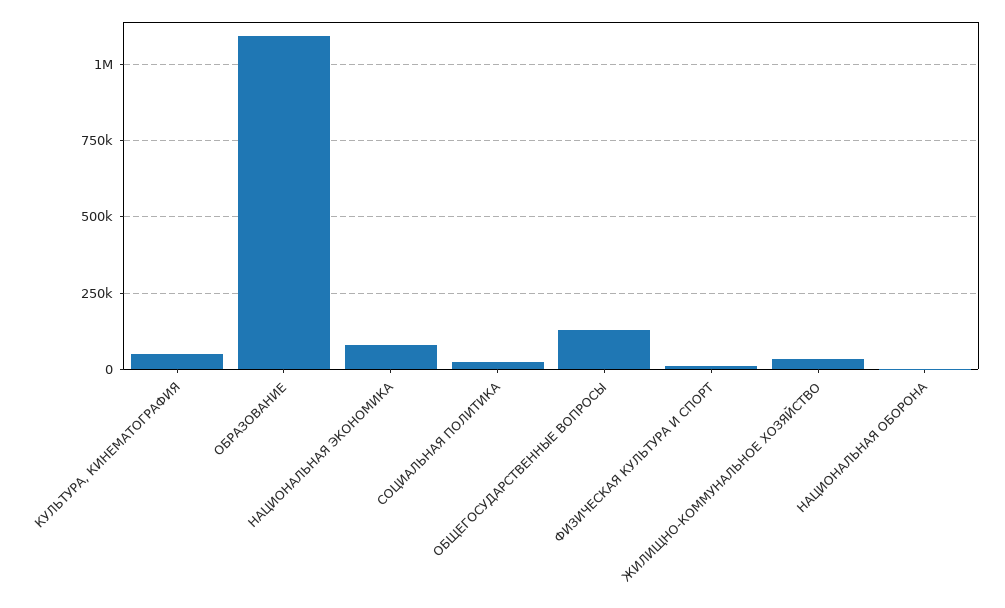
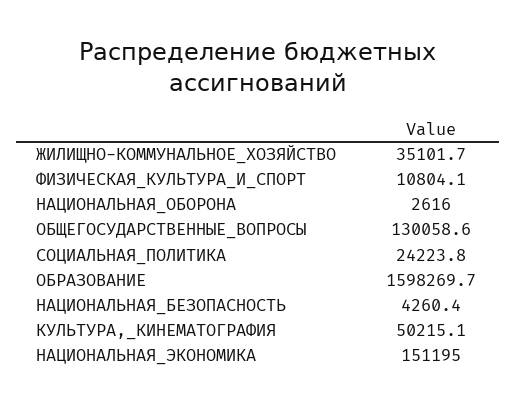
  {
    "КУЛЬТУРА, КИНЕМАТОГРАФИЯ": 50215.1,
-   "ОБРАЗОВАНИЕ": 1100000,
+   "ОБРАЗОВАНИЕ": 1598269.7,
-   "НАЦИОНАЛЬНАЯ ЭКОНОМИКА": 75000,
+   "НАЦИОНАЛЬНАЯ ЭКОНОМИКА": 151195,
    "СОЦИАЛЬНАЯ ПОЛИТИКА": 24223.8,
    "ОБЩЕГОСУДАРСТВЕННЫЕ ВОПРОСЫ": 130058.6,
    "ФИЗИЧЕСКАЯ КУЛЬТУРА И СПОРТ": 10804.1,
    "ЖИЛИЩНО-КОММУНАЛЬНОЕ ХОЗЯЙСТВО": 35101.7,
-   "НАЦИОНАЛЬНАЯ ОБОРОНА": 2616
+   "НАЦИОНАЛЬНАЯ ОБОРОНА": 2616,
+   "НАЦИОНАЛЬНАЯ_БЕЗОПАСНОСТЬ": 4260.4
  }

